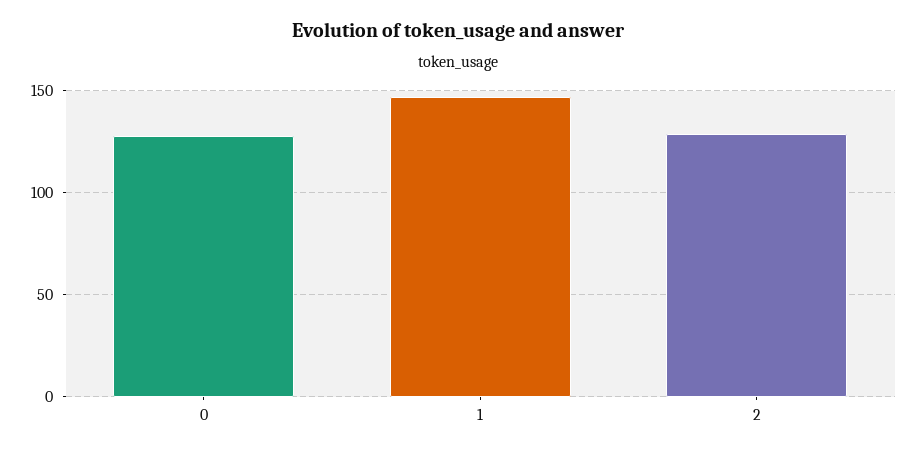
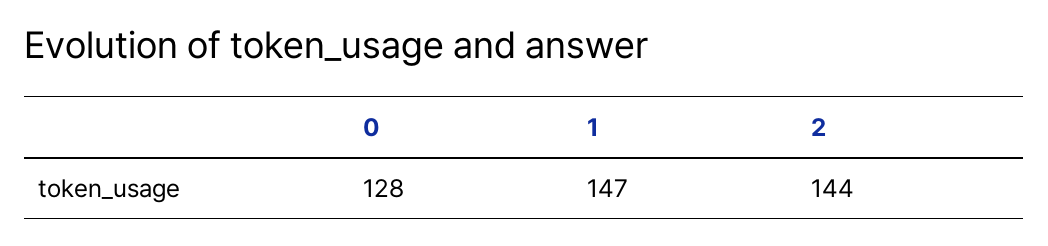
  {
    "0": 128,
    "1": 147,
-   "2": 130
+   "2": 144
  }

